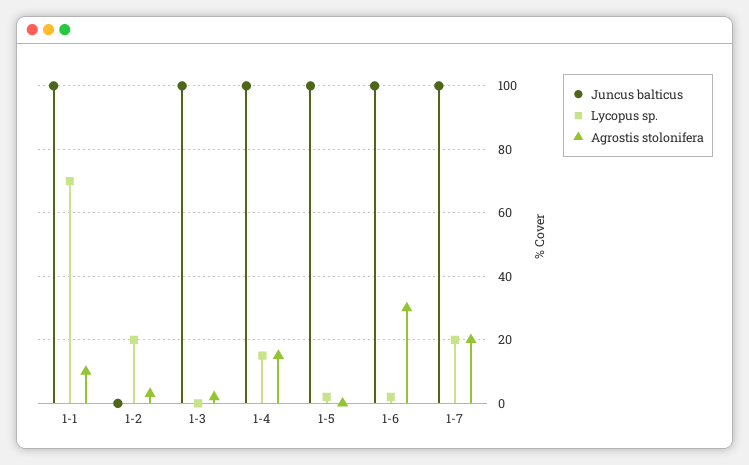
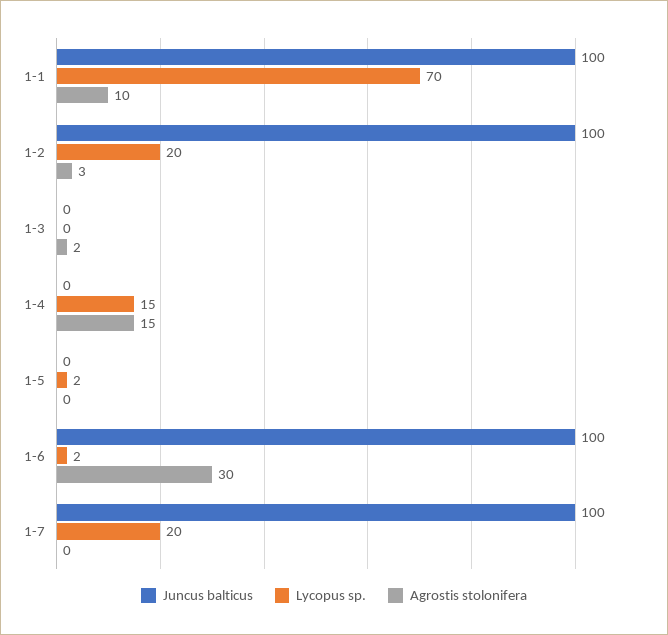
  {
    "Juncus balticus": {
      "1-1": 100,
-     "1-2": 0,
+     "1-2": 100,
-     "1-3": 100,
+     "1-3": 0,
-     "1-4": 100,
+     "1-4": 0,
-     "1-5": 100,
+     "1-5": 0,
      "1-6": 100,
      "1-7": 100
    },
    "Lycopus sp.": {
      "1-1": 70,
      "1-2": 20,
      "1-3": 0,
      "1-4": 15,
      "1-5": 2,
      "1-6": 2,
      "1-7": 20
    },
    "Agrostis stolonifera": {
      "1-1": 10,
      "1-2": 3,
      "1-3": 2,
      "1-4": 15,
      "1-5": 0,
      "1-6": 30,
-     "1-7": 20
+     "1-7": 0
    }
  }

